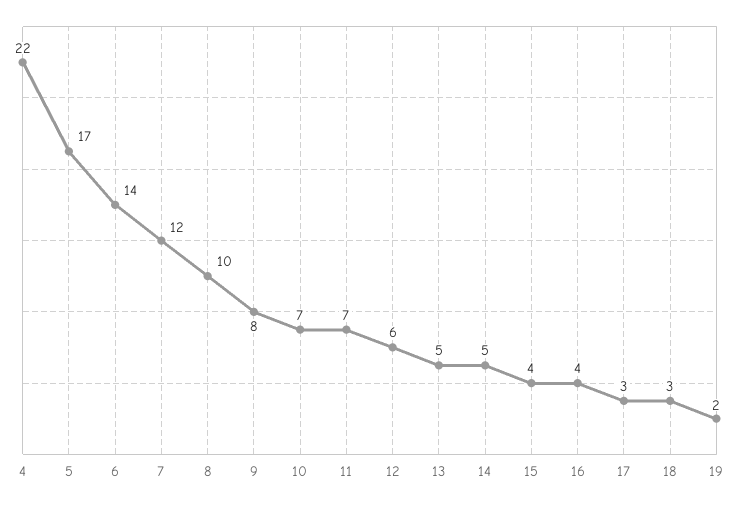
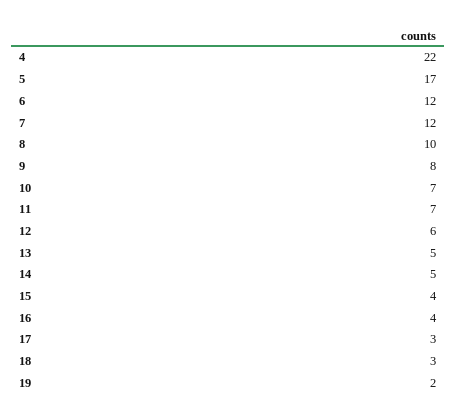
  {
    "4": 22,
    "5": 17,
-   "6": 14,
+   "6": 12,
    "7": 12,
    "8": 10,
    "9": 8,
    "10": 7,
    "11": 7,
    "12": 6,
    "13": 5,
    "14": 5,
    "15": 4,
    "16": 4,
    "17": 3,
    "18": 3,
    "19": 2
  }

